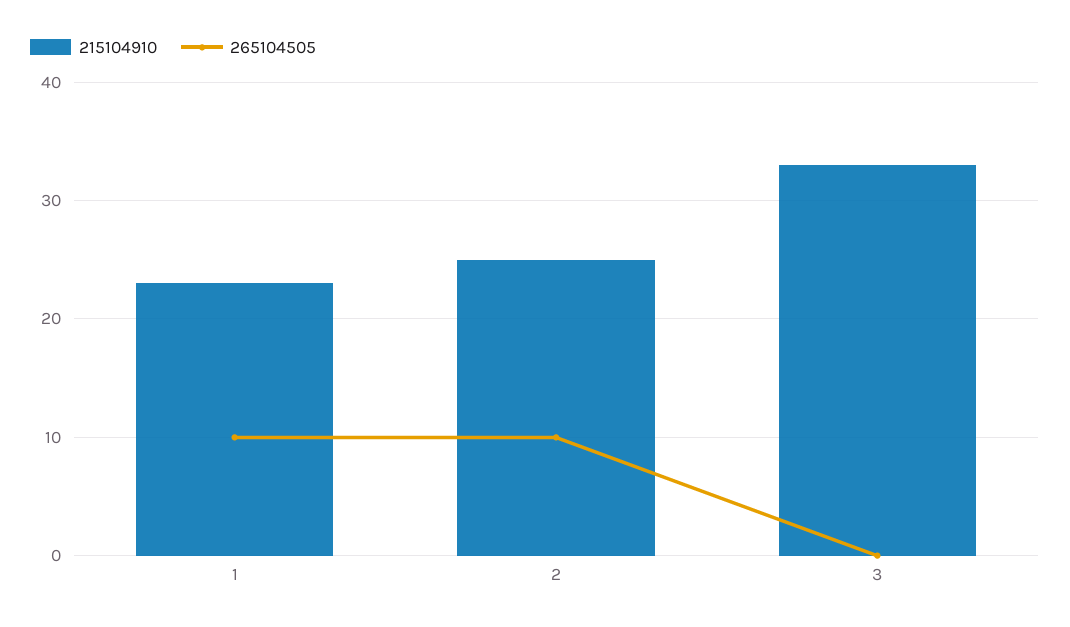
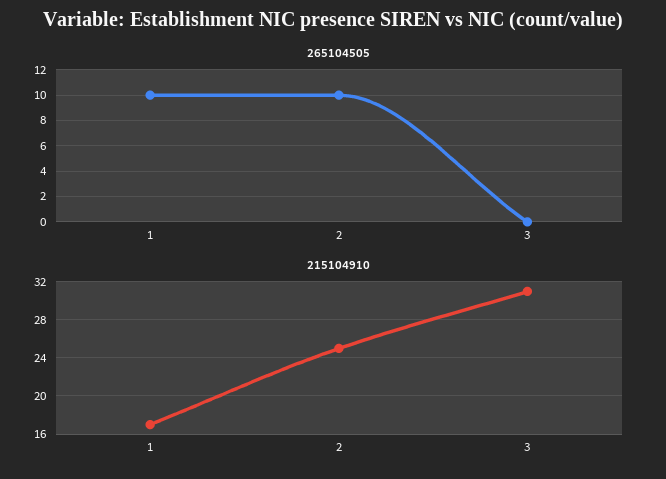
  {
    "215104910": {
-     "1": 23,
+     "1": 17,
      "2": 25,
-     "3": 33
+     "3": 31
    },
    "265104505": {
      "1": 10,
      "2": 10,
      "3": 0
    }
  }

